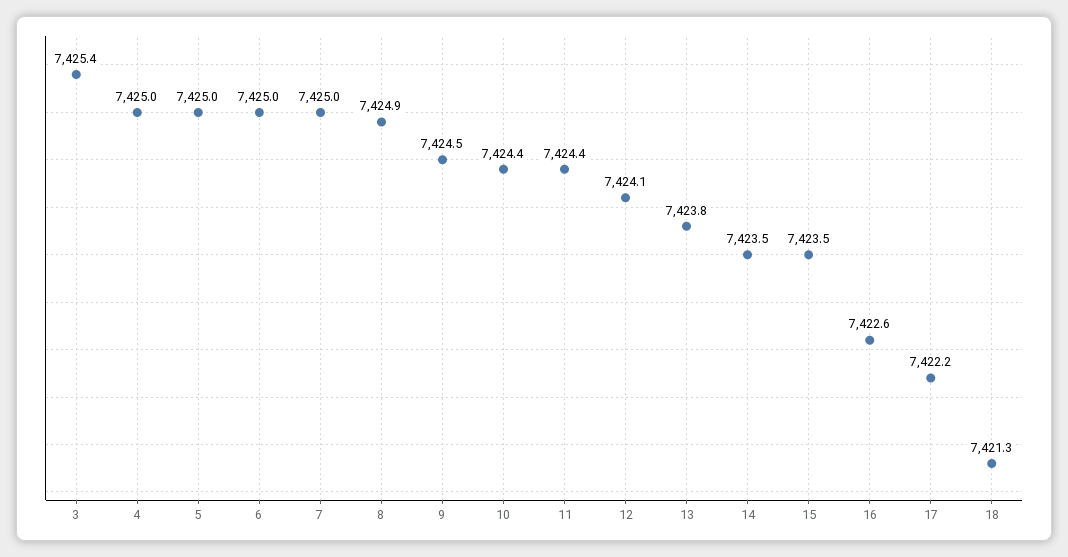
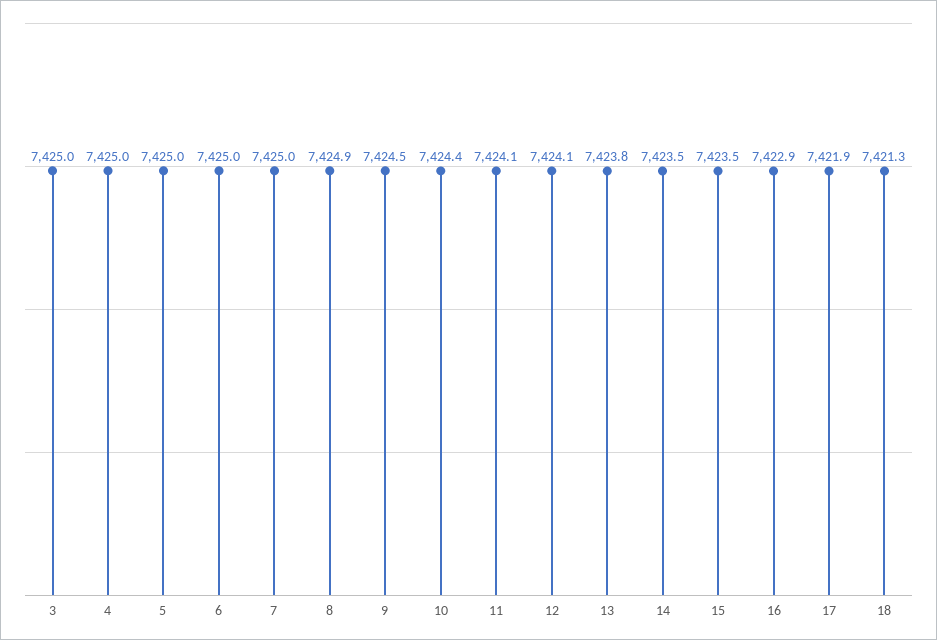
  {
-   "3": 7425.4,
+   "3": 7425,
    "4": 7425,
    "5": 7425,
    "6": 7425,
    "7": 7425,
    "8": 7424.9,
    "9": 7424.5,
    "10": 7424.4,
-   "11": 7424.4,
+   "11": 7424.1,
    "12": 7424.1,
    "13": 7423.8,
    "14": 7423.5,
    "15": 7423.5,
-   "16": 7422.6,
+   "16": 7422.9,
-   "17": 7422.2,
+   "17": 7421.9,
    "18": 7421.3
  }

